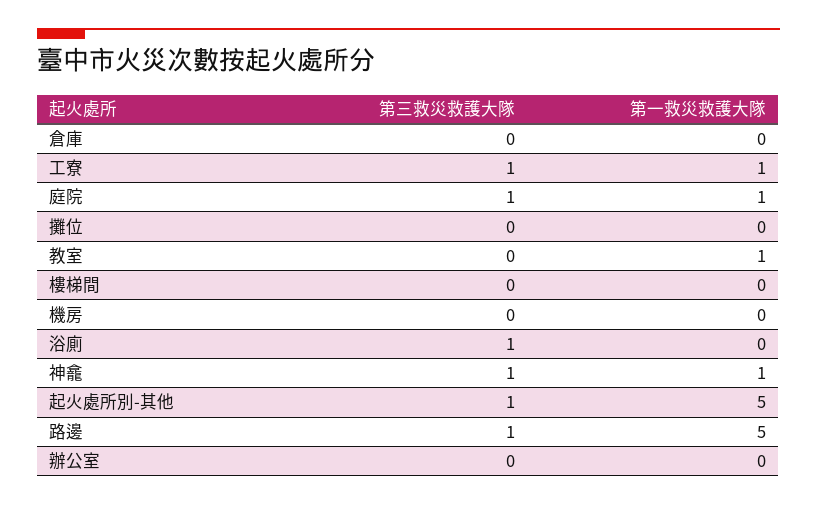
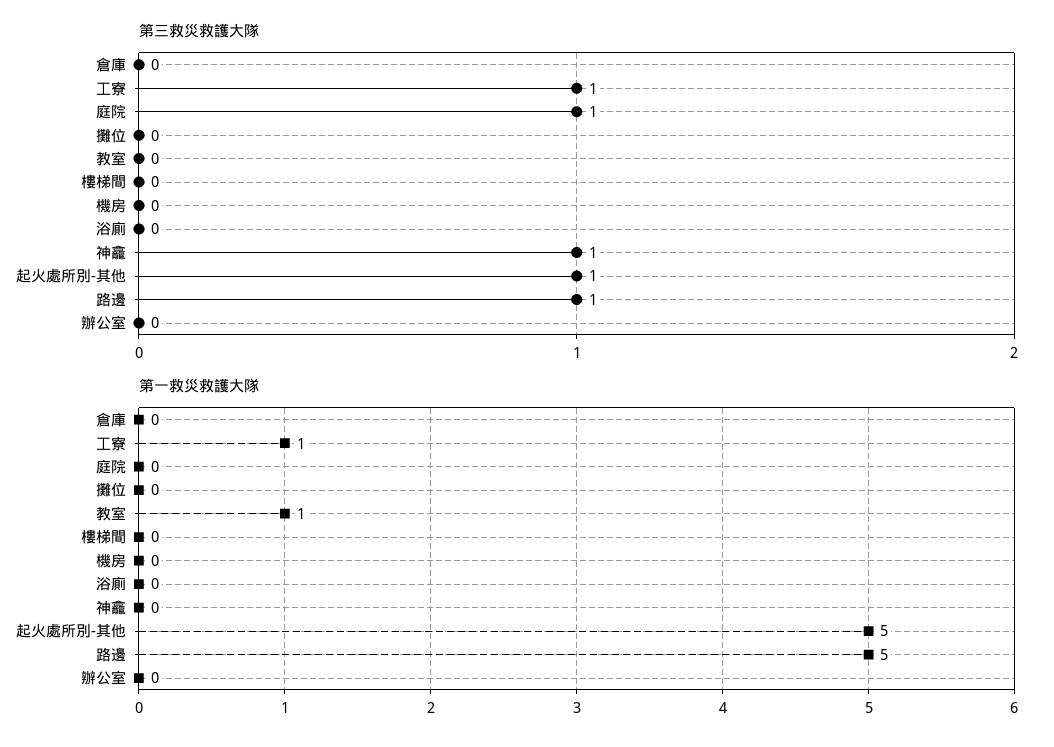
  {
    "第三救災救護大隊": {
      "倉庫": 0,
      "工寮": 1,
      "庭院": 1,
      "攤位": 0,
      "教室": 0,
      "樓梯間": 0,
      "機房": 0,
-     "浴廁": 1,
+     "浴廁": 0,
      "神龕": 1,
      "起火處所別-其他": 1,
      "路邊": 1,
      "辦公室": 0
    },
    "第一救災救護大隊": {
      "倉庫": 0,
      "工寮": 1,
-     "庭院": 1,
+     "庭院": 0,
      "攤位": 0,
      "教室": 1,
      "樓梯間": 0,
      "機房": 0,
      "浴廁": 0,
-     "神龕": 1,
+     "神龕": 0,
      "起火處所別-其他": 5,
      "路邊": 5,
      "辦公室": 0
    }
  }

